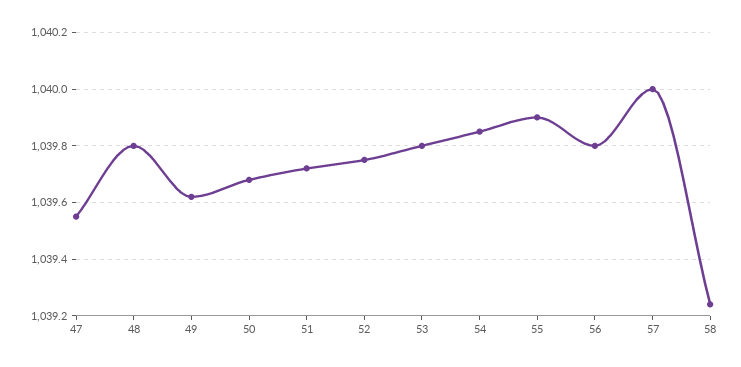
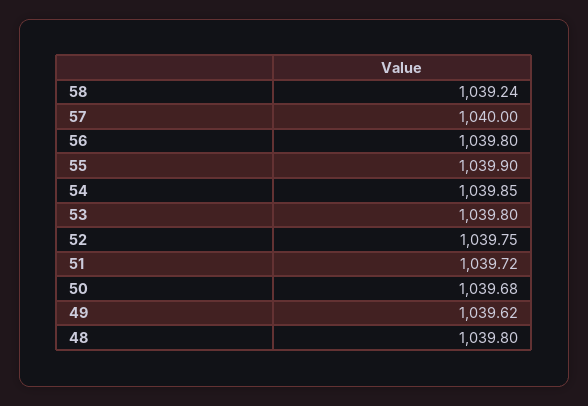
  {
-   "47": 1039.55,
    "48": 1039.8,
    "49": 1039.62,
    "50": 1039.68,
    "51": 1039.72,
    "52": 1039.75,
    "53": 1039.8,
    "54": 1039.85,
    "55": 1039.9,
    "56": 1039.8,
    "57": 1040,
    "58": 1039.24
  }

